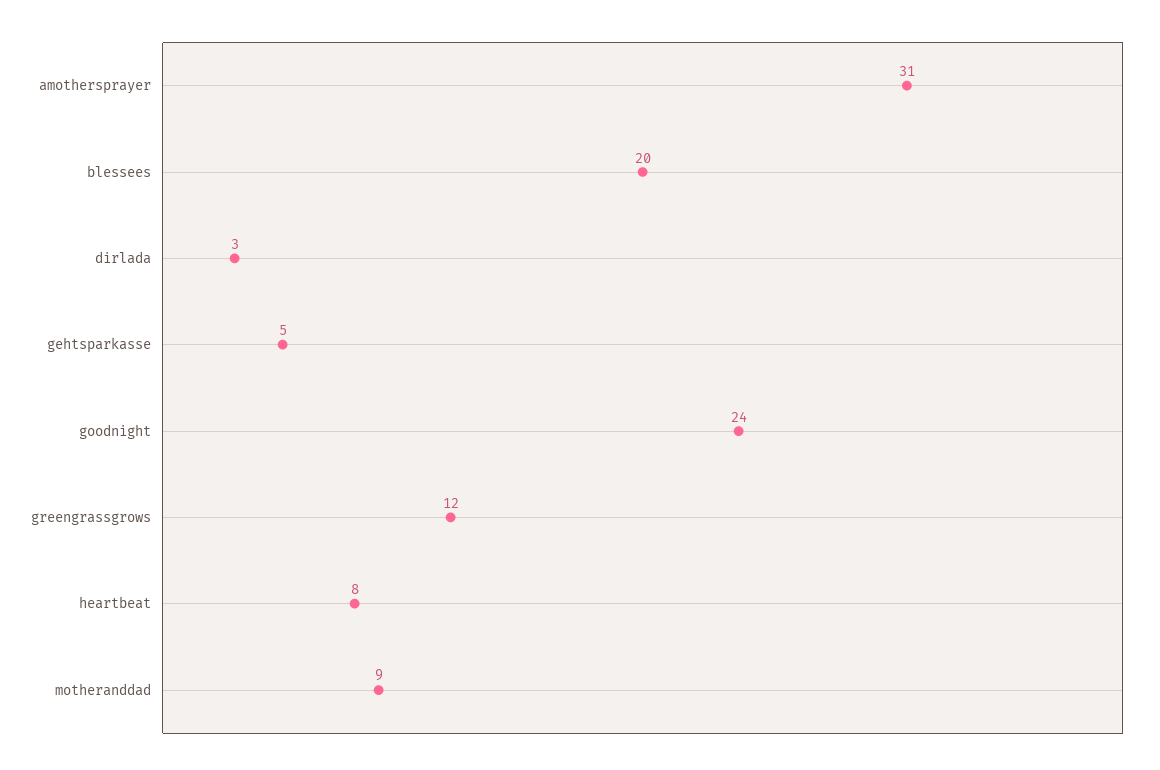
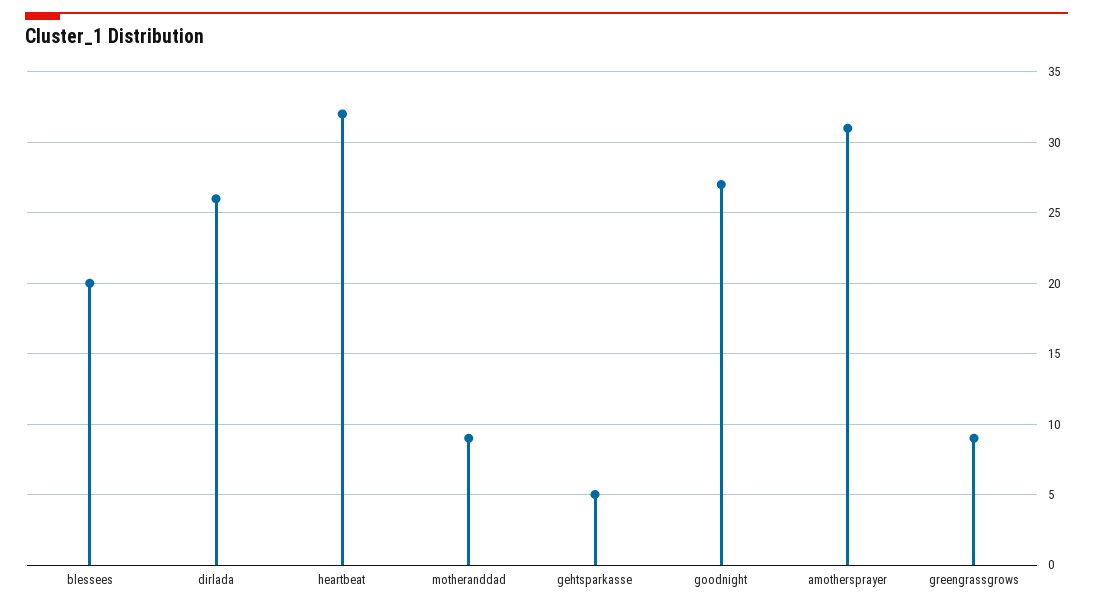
  {
    "amothersprayer": 31,
    "blessees": 20,
-   "dirlada": 3,
+   "dirlada": 26,
    "gehtsparkasse": 5,
-   "goodnight": 24,
+   "goodnight": 27,
-   "greengrassgrows": 12,
+   "greengrassgrows": 9,
-   "heartbeat": 8,
+   "heartbeat": 32,
    "motheranddad": 9
  }

